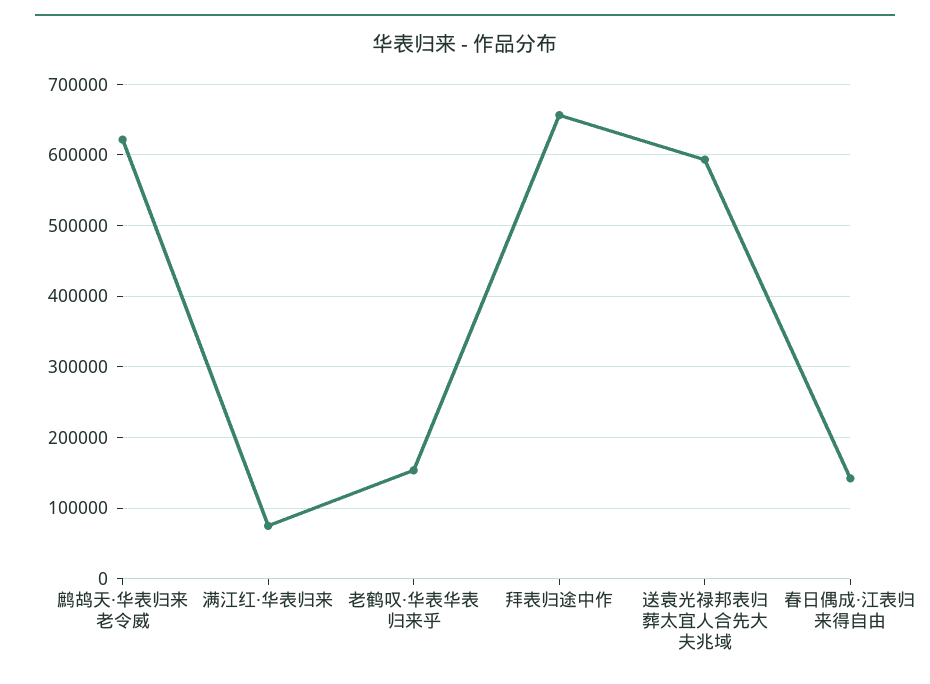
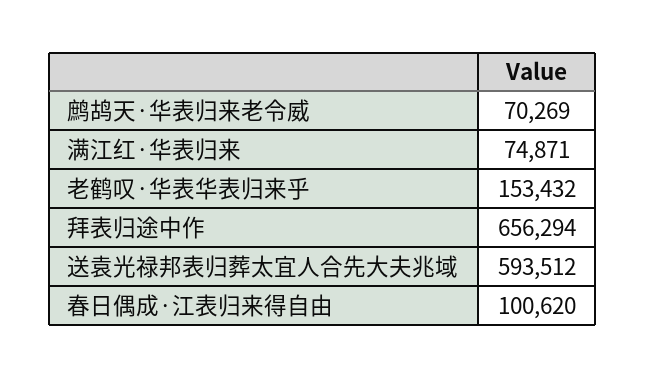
  {
-   "鹧鸪天·华表归来老令威": 620000,
+   "鹧鸪天·华表归来老令威": 70269,
    "满江红·华表归来": 74871,
    "老鹤叹·华表华表归来乎": 153432,
    "拜表归途中作": 656294,
    "送袁光禄邦表归葬太宜人合先大夫兆域": 593512,
-   "春日偶成·江表归来得自由": 140000
+   "春日偶成·江表归来得自由": 100620
  }

